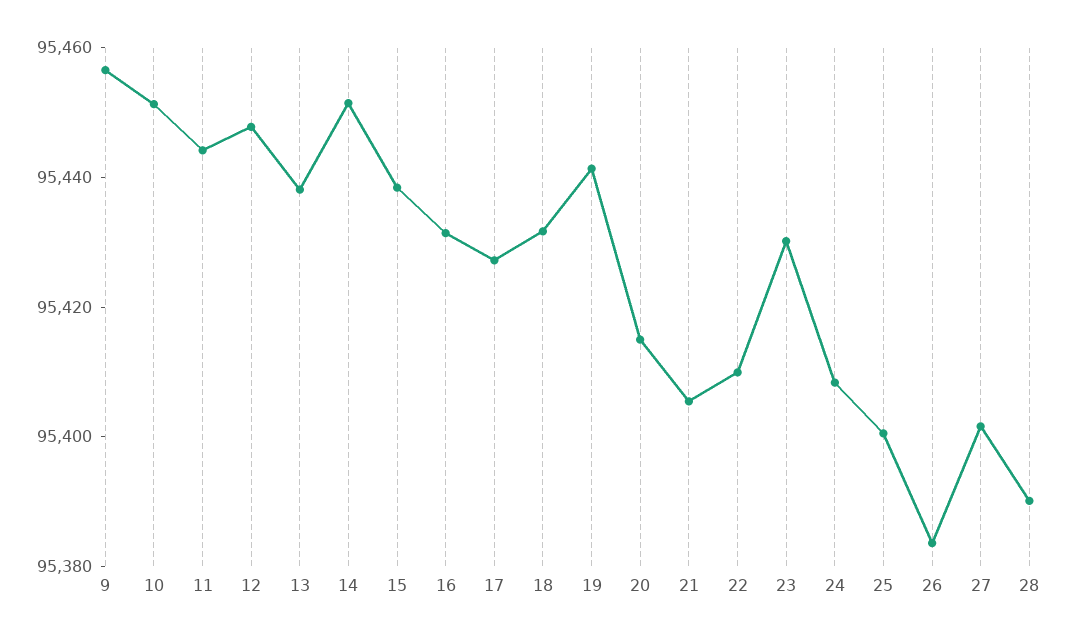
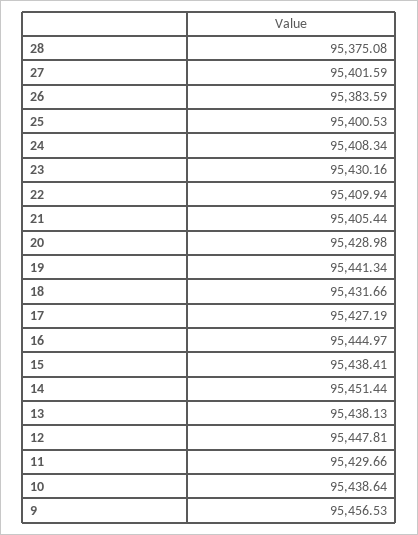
  {
    "9": 95456.53,
-   "10": 95450,
+   "10": 95438.64,
-   "11": 95445,
+   "11": 95429.66,
    "12": 95447.81,
    "13": 95438.13,
    "14": 95451.44,
    "15": 95438.41,
-   "16": 95430,
+   "16": 95444.97,
    "17": 95427.19,
    "18": 95431.66,
    "19": 95441.34,
-   "20": 95415,
+   "20": 95428.98,
    "21": 95405.44,
    "22": 95409.94,
    "23": 95430.16,
    "24": 95408.34,
    "25": 95400.53,
    "26": 95383.59,
    "27": 95401.59,
-   "28": 95390
+   "28": 95375.08
  }

